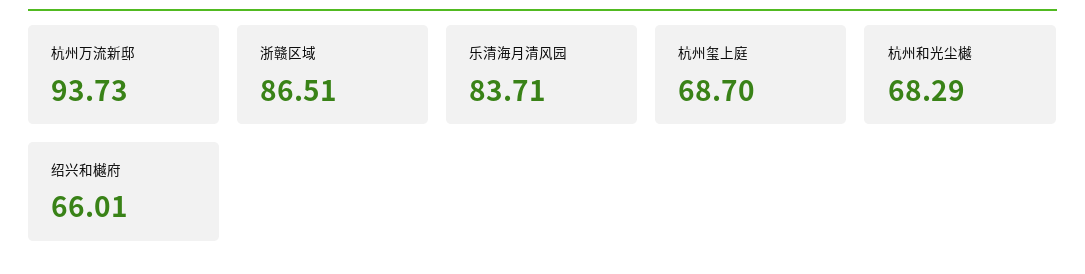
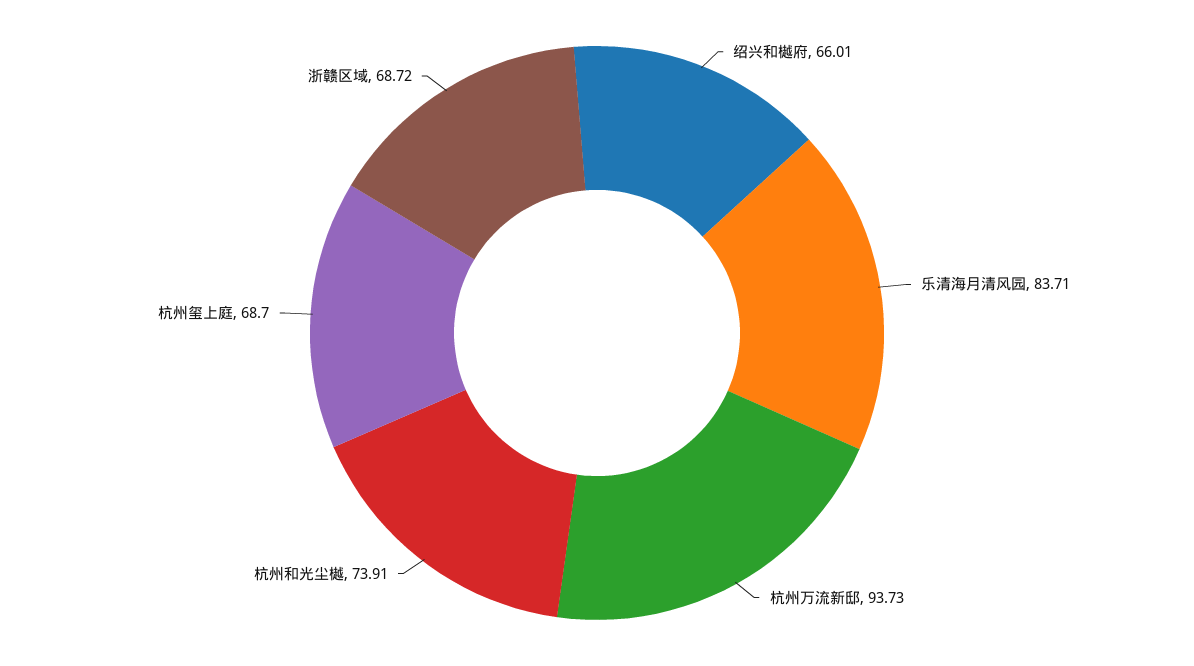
  {
    "杭州万流新邸": 93.73,
-   "浙赣区域": 86.51,
+   "浙赣区域": 68.72,
    "乐清海月清风园": 83.71,
    "杭州玺上庭": 68.7,
-   "杭州和光尘樾": 68.29,
+   "杭州和光尘樾": 73.91,
    "绍兴和樾府": 66.01
  }

